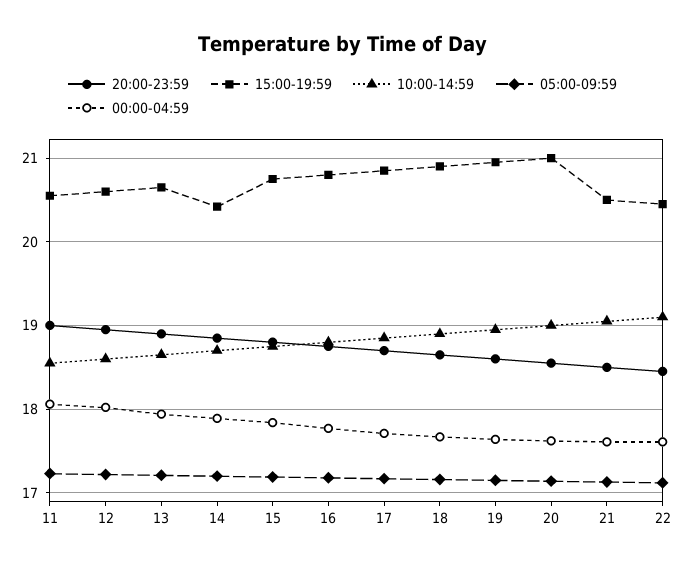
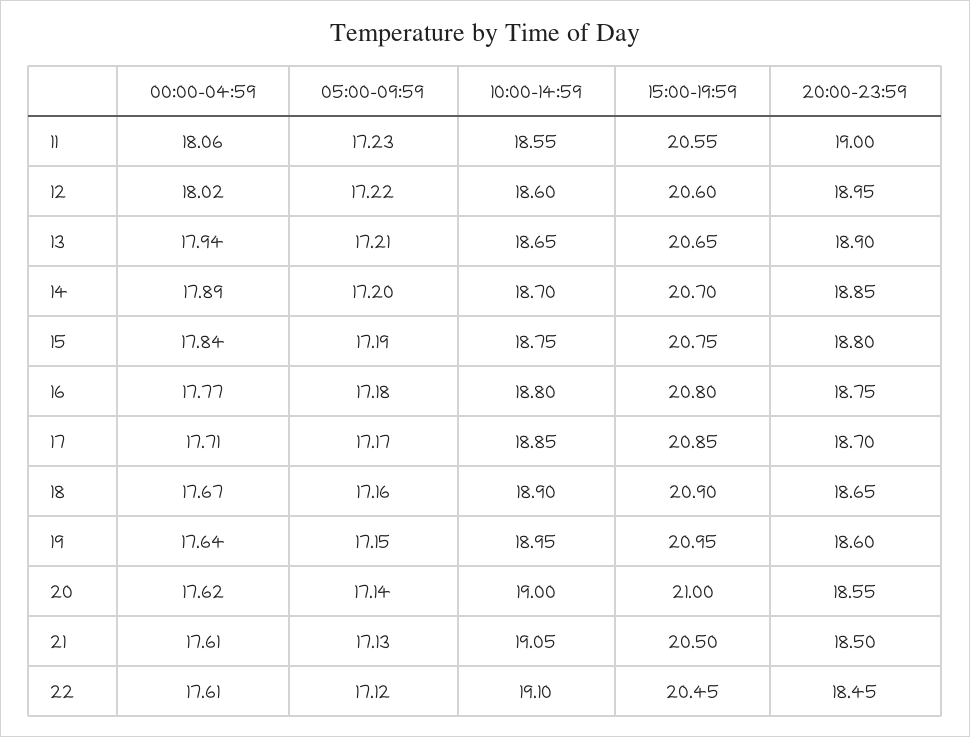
  {
    "20:00-23:59": {
      "11": 19,
      "12": 18.95,
      "13": 18.9,
      "14": 18.85,
      "15": 18.8,
      "16": 18.75,
      "17": 18.7,
      "18": 18.65,
      "19": 18.6,
      "20": 18.55,
      "21": 18.5,
      "22": 18.45
    },
    "15:00-19:59": {
      "11": 20.55,
      "12": 20.6,
      "13": 20.65,
-     "14": 20.4,
+     "14": 20.7,
      "15": 20.75,
      "16": 20.8,
      "17": 20.85,
      "18": 20.9,
      "19": 20.95,
      "20": 21,
      "21": 20.5,
      "22": 20.45
    },
    "10:00-14:59": {
      "11": 18.55,
      "12": 18.6,
      "13": 18.65,
      "14": 18.7,
      "15": 18.75,
      "16": 18.8,
      "17": 18.85,
      "18": 18.9,
      "19": 18.95,
      "20": 19,
      "21": 19.05,
      "22": 19.1
    },
    "05:00-09:59": {
      "11": 17.23,
      "12": 17.22,
      "13": 17.21,
      "14": 17.2,
      "15": 17.19,
      "16": 17.18,
      "17": 17.17,
      "18": 17.16,
      "19": 17.15,
      "20": 17.14,
      "21": 17.13,
      "22": 17.12
    },
    "00:00-04:59": {
      "11": 18.06,
      "12": 18.02,
      "13": 17.94,
      "14": 17.89,
      "15": 17.84,
      "16": 17.77,
      "17": 17.71,
      "18": 17.67,
      "19": 17.64,
      "20": 17.62,
      "21": 17.61,
      "22": 17.61
    }
  }

